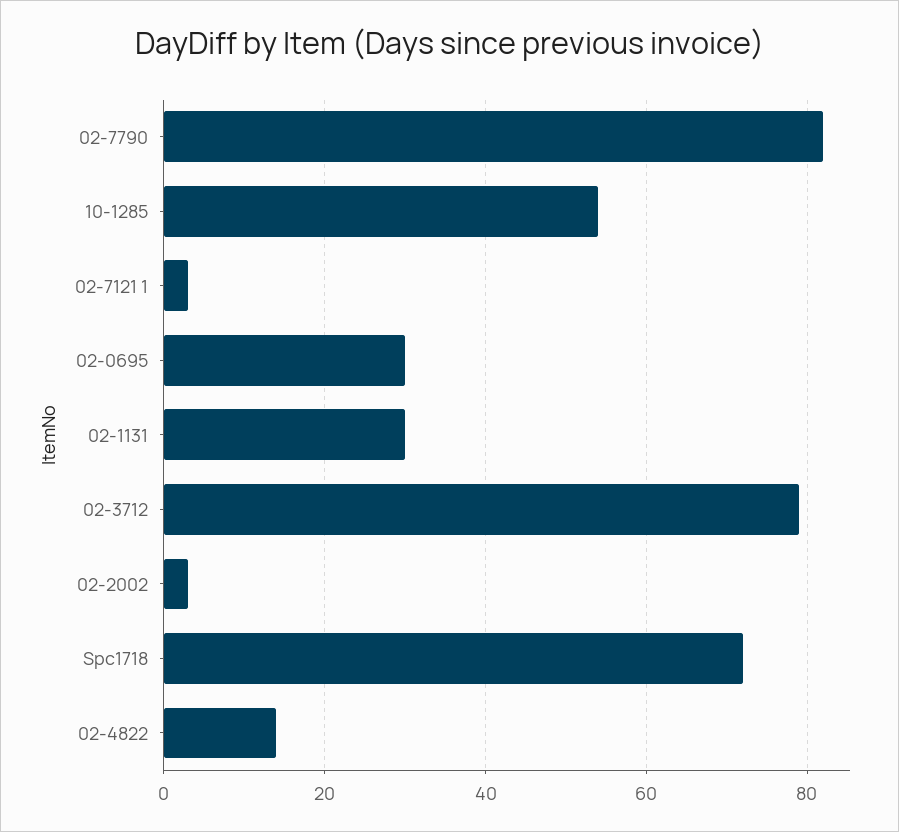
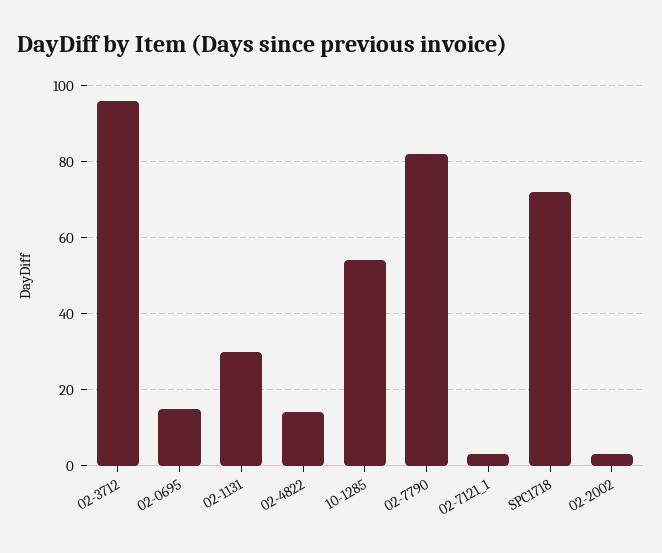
  {
    "02-7790": 80,
    "10-1285": 55,
    "02-7121 1": 5,
-   "02-0695": 30,
+   "02-0695": 15,
    "02-1131": 30,
-   "02-3712": 80,
+   "02-3712": 95,
    "02-2002": 5,
    "Spc1718": 70,
    "02-4822": 15
  }

